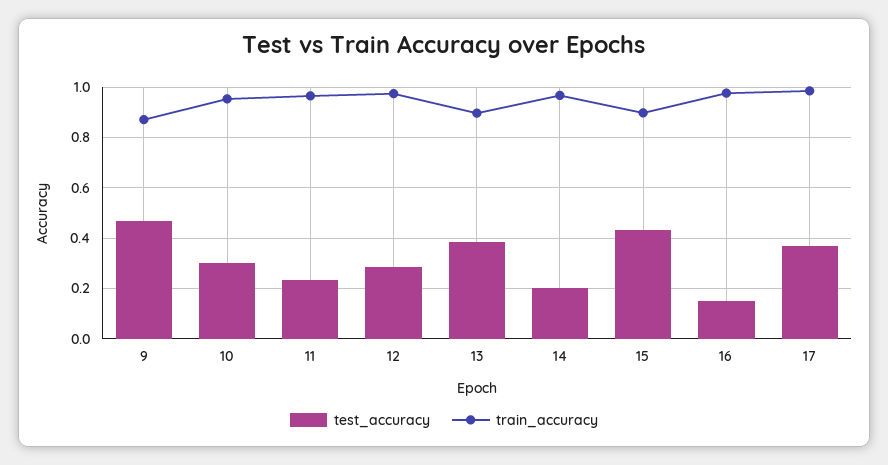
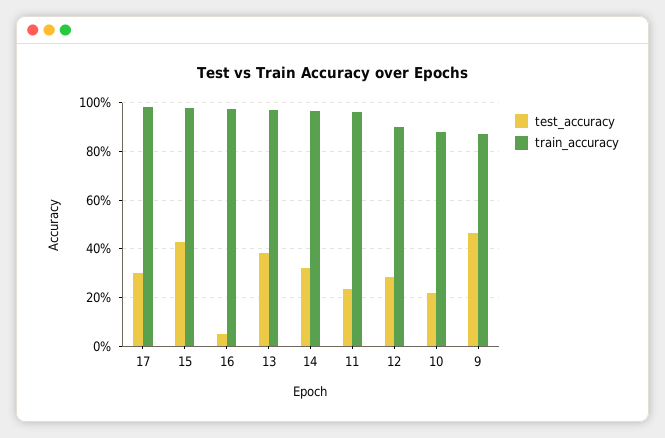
  {
    "test_accuracy": {
      "9": 0.475,
-     "10": 0.3,
+     "10": 0.225,
      "11": 0.225,
      "12": 0.275,
      "13": 0.375,
-     "14": 0.2,
+     "14": 0.325,
      "15": 0.425,
-     "16": 0.15,
+     "16": 0.05,
-     "17": 0.375
+     "17": 0.3
    },
    "train_accuracy": {
      "9": 0.875,
-     "10": 0.95,
+     "10": 0.875,
      "11": 0.975,
-     "12": 0.975,
+     "12": 0.9,
-     "13": 0.9,
+     "13": 0.975,
      "14": 0.975,
-     "15": 0.9,
+     "15": 0.975,
      "16": 0.975,
      "17": 0.975
    }
  }

